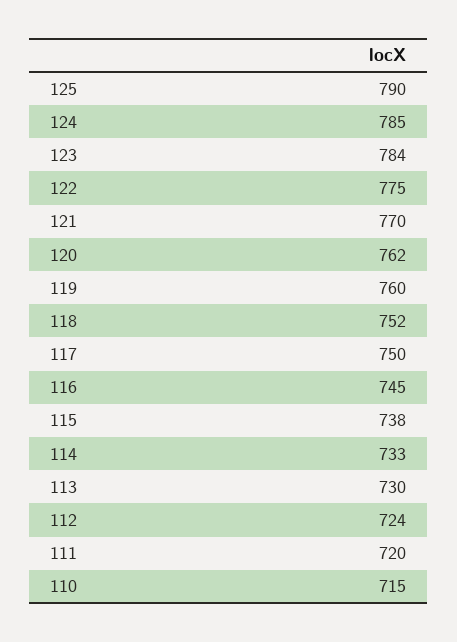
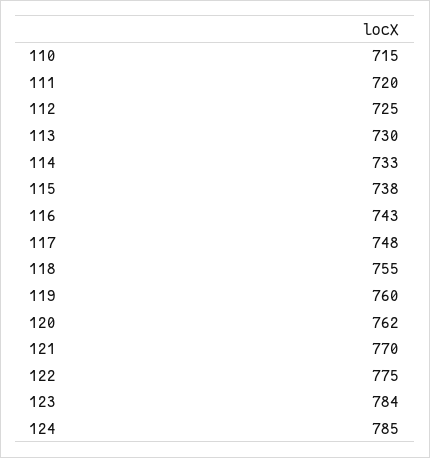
  {
-   "125": 790,
    "124": 785,
    "123": 784,
    "122": 775,
    "121": 770,
    "120": 762,
    "119": 760,
-   "118": 752,
+   "118": 755,
-   "117": 750,
+   "117": 748,
-   "116": 745,
+   "116": 743,
    "115": 738,
    "114": 733,
    "113": 730,
-   "112": 724,
+   "112": 725,
    "111": 720,
    "110": 715
  }

